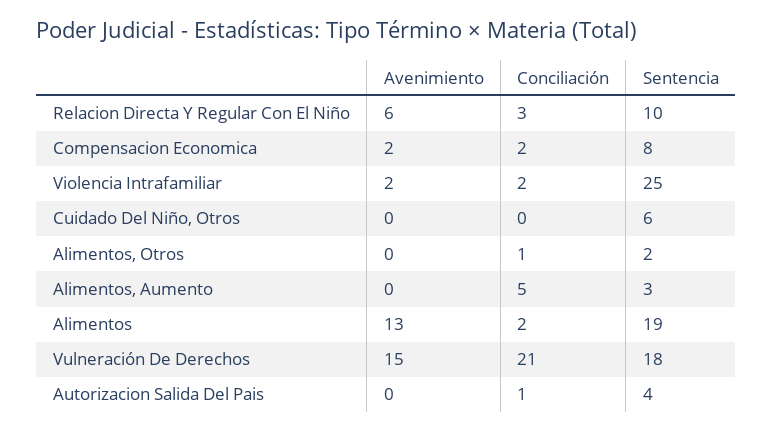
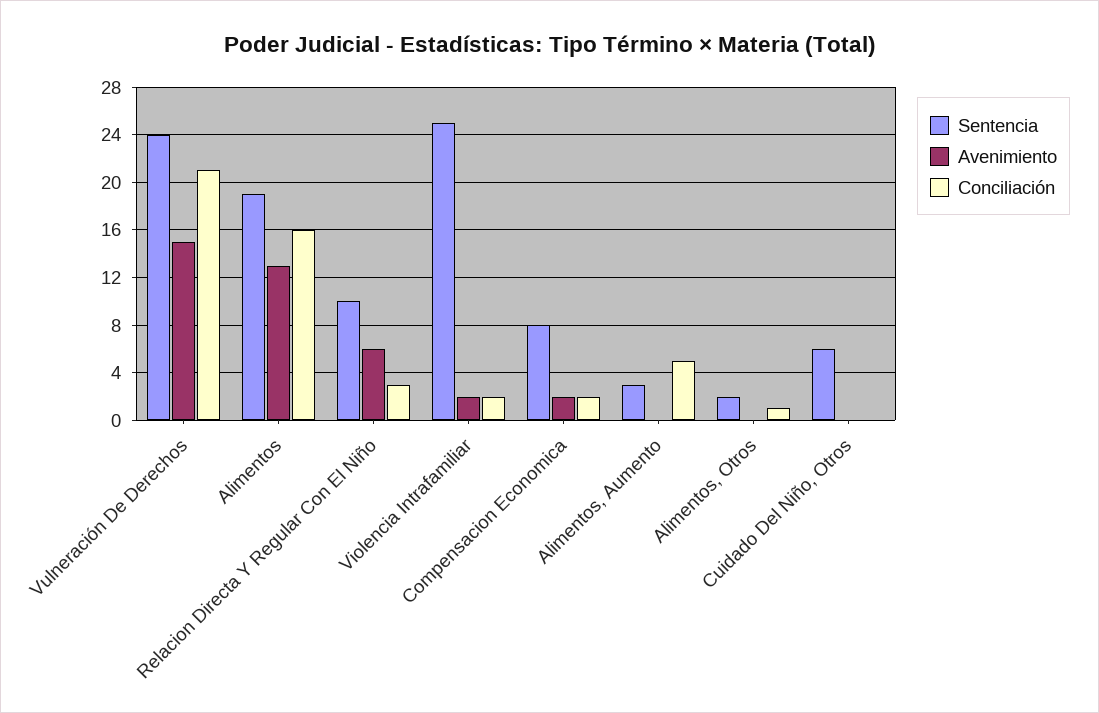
  {
    "Avenimiento": {
      "Relacion Directa Y Regular Con El Niño": 6,
      "Compensacion Economica": 2,
      "Violencia Intrafamiliar": 2,
      "Cuidado Del Niño, Otros": 0,
      "Alimentos, Otros": 0,
      "Alimentos, Aumento": 0,
      "Alimentos": 13,
-     "Vulneración De Derechos": 15,
+     "Vulneración De Derechos": 15
-     "Autorizacion Salida Del Pais": 0
    },
    "Conciliación": {
      "Relacion Directa Y Regular Con El Niño": 3,
      "Compensacion Economica": 2,
      "Violencia Intrafamiliar": 2,
      "Cuidado Del Niño, Otros": 0,
      "Alimentos, Otros": 1,
      "Alimentos, Aumento": 5,
-     "Alimentos": 2,
+     "Alimentos": 16,
-     "Vulneración De Derechos": 21,
+     "Vulneración De Derechos": 21
-     "Autorizacion Salida Del Pais": 1
    },
    "Sentencia": {
      "Relacion Directa Y Regular Con El Niño": 10,
      "Compensacion Economica": 8,
      "Violencia Intrafamiliar": 25,
      "Cuidado Del Niño, Otros": 6,
      "Alimentos, Otros": 2,
      "Alimentos, Aumento": 3,
      "Alimentos": 19,
-     "Vulneración De Derechos": 18,
+     "Vulneración De Derechos": 24
-     "Autorizacion Salida Del Pais": 4
    }
  }

